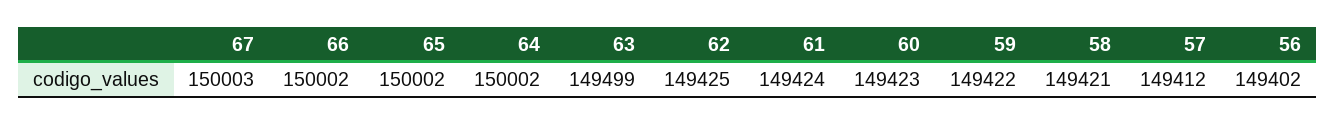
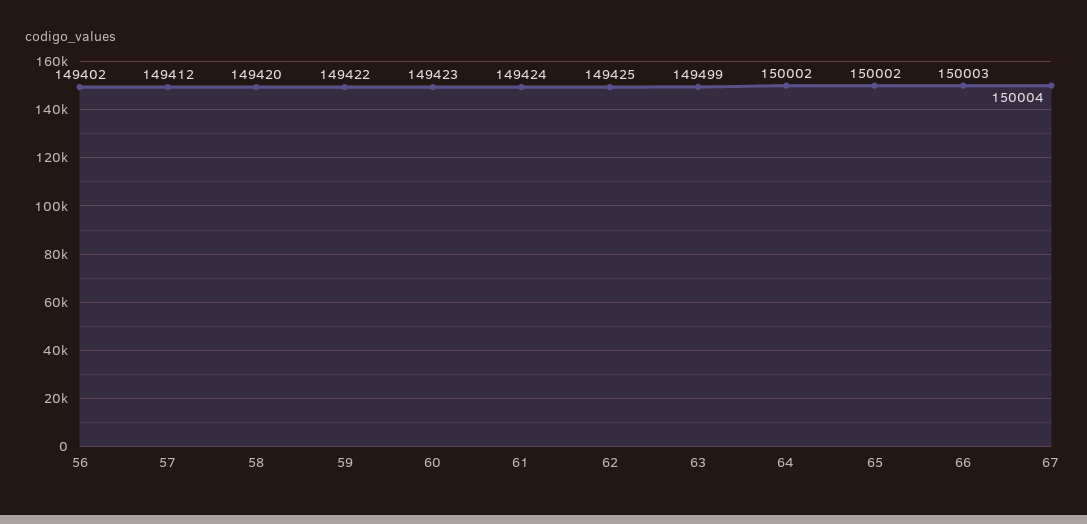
  {
-   "67": 150003,
+   "67": 150004,
-   "66": 150002,
+   "66": 150003,
    "65": 150002,
    "64": 150002,
    "63": 149499,
    "62": 149425,
    "61": 149424,
    "60": 149423,
    "59": 149422,
-   "58": 149421,
+   "58": 149420,
    "57": 149412,
    "56": 149402
  }

